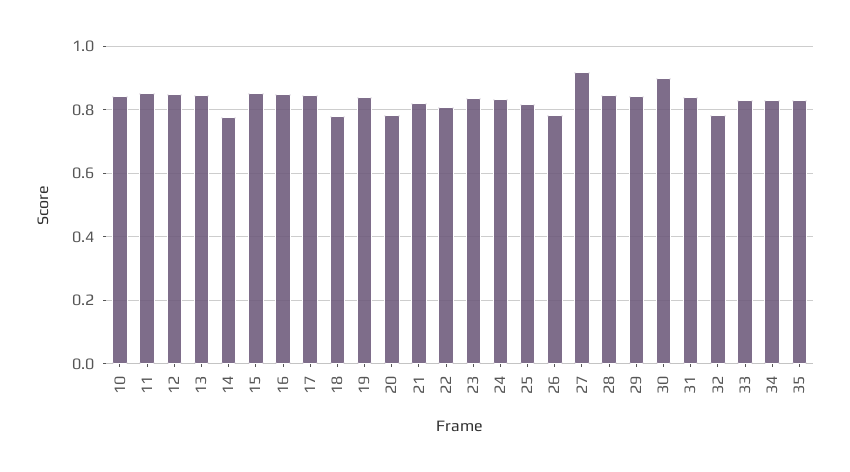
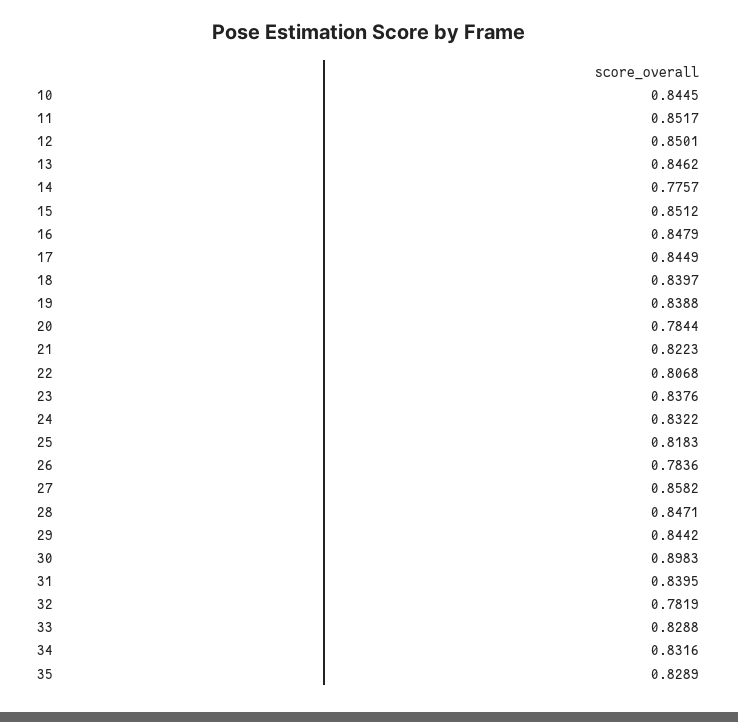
  {
    "10": 0.8445,
    "11": 0.8517,
    "12": 0.8501,
    "13": 0.8462,
    "14": 0.7757,
    "15": 0.8512,
    "16": 0.8479,
    "17": 0.8449,
-   "18": 0.78,
+   "18": 0.8397,
    "19": 0.8388,
    "20": 0.7844,
    "21": 0.8223,
    "22": 0.8068,
    "23": 0.8376,
    "24": 0.8322,
    "25": 0.8183,
    "26": 0.7836,
-   "27": 0.92,
+   "27": 0.8582,
    "28": 0.8471,
    "29": 0.8442,
    "30": 0.8983,
    "31": 0.8395,
    "32": 0.7819,
    "33": 0.8288,
    "34": 0.8316,
    "35": 0.8289
  }

